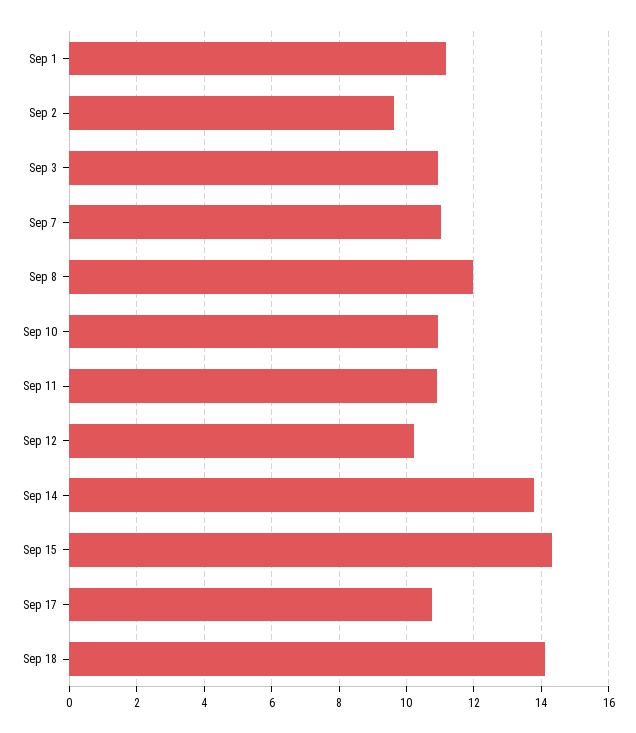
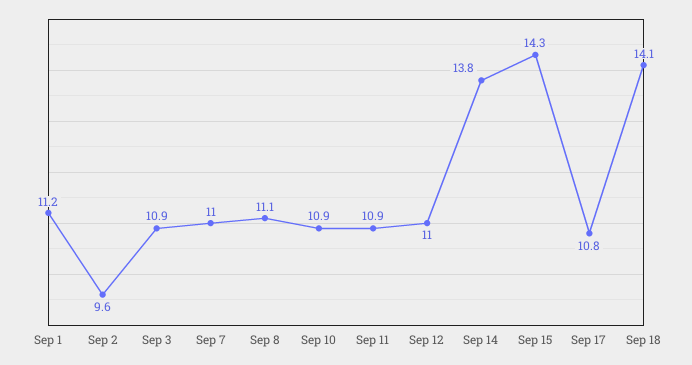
  {
    "Sep 1": 11.2,
    "Sep 2": 9.6,
    "Sep 3": 10.9,
    "Sep 7": 11,
-   "Sep 8": 12,
+   "Sep 8": 11.1,
    "Sep 10": 10.9,
    "Sep 11": 10.9,
-   "Sep 12": 10.2,
+   "Sep 12": 11,
    "Sep 14": 13.8,
    "Sep 15": 14.3,
    "Sep 17": 10.8,
    "Sep 18": 14.1
  }

